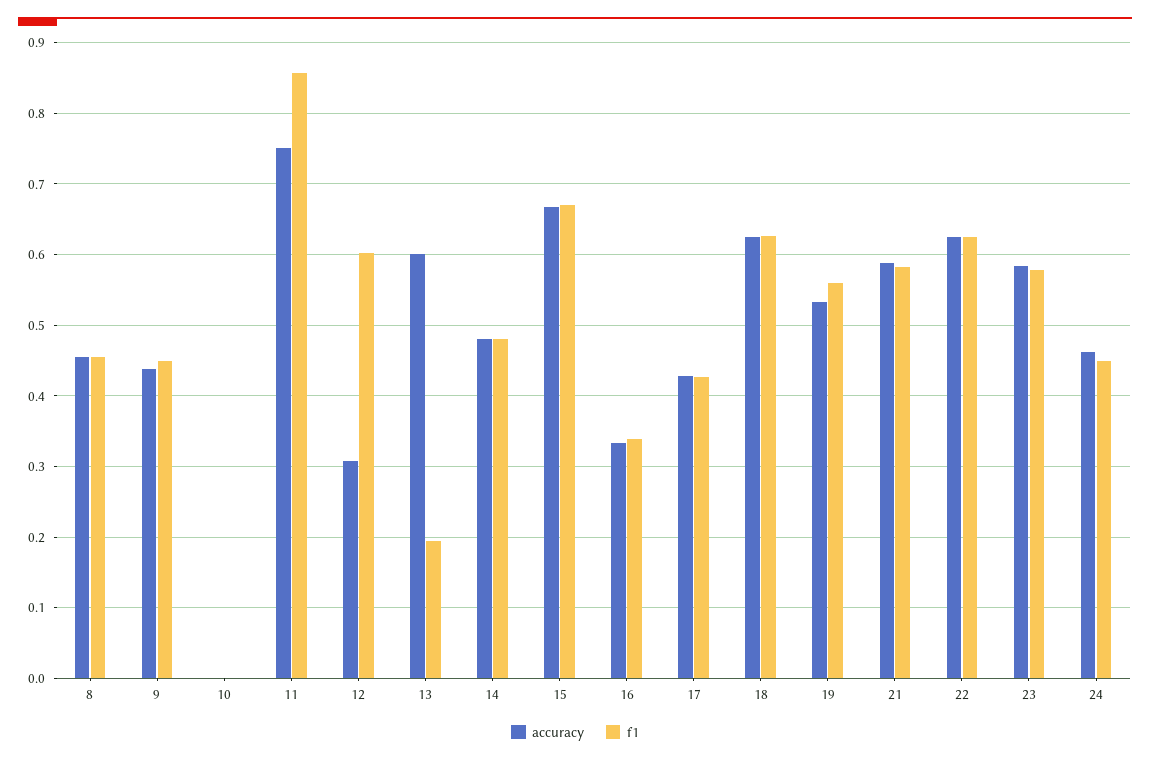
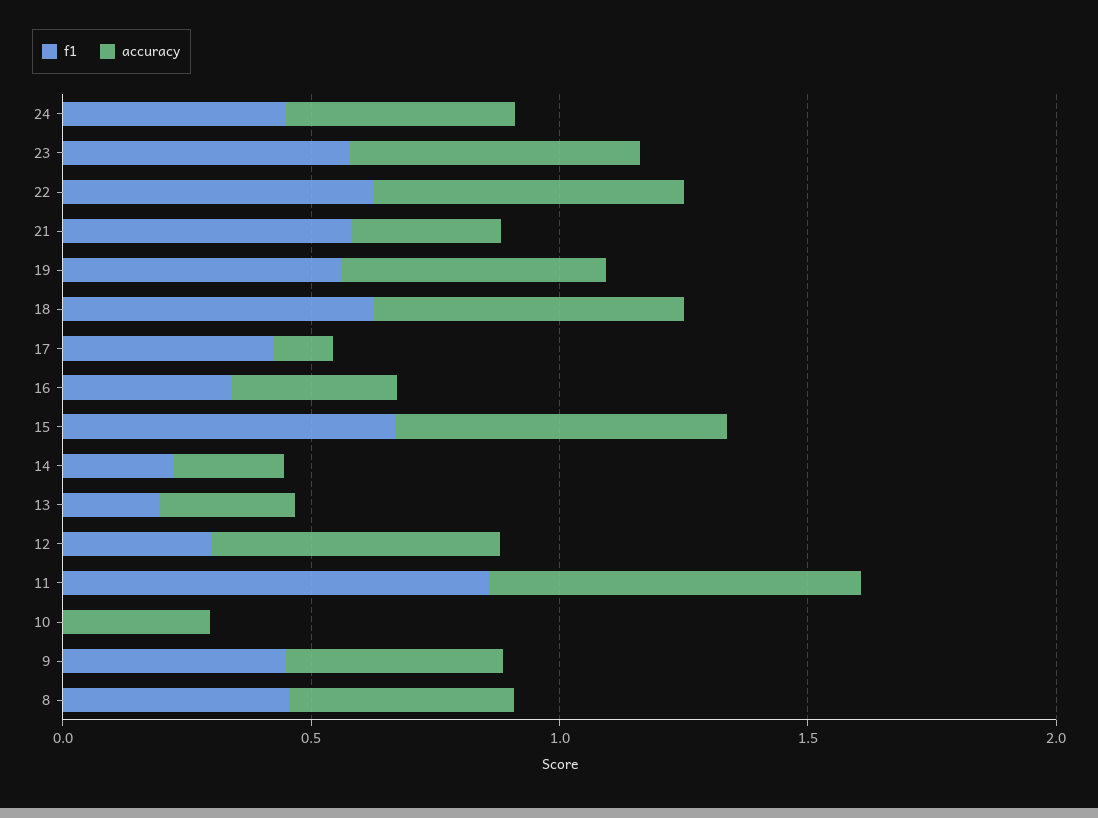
  {
    "accuracy": {
      "8": 0.45,
      "9": 0.44,
-     "10": 0,
+     "10": 0.3,
      "11": 0.75,
-     "12": 0.31,
+     "12": 0.6,
-     "13": 0.6,
+     "13": 0.3,
-     "14": 0.48,
+     "14": 0.2,
      "15": 0.67,
      "16": 0.33,
-     "17": 0.43,
+     "17": 0.1,
      "18": 0.63,
      "19": 0.53,
-     "21": 0.59,
+     "21": 0.3,
      "22": 0.63,
      "23": 0.58,
      "24": 0.46
    },
    "f1": {
      "8": 0.45,
      "9": 0.45,
      "10": 0,
      "11": 0.86,
-     "12": 0.6,
+     "12": 0.3,
      "13": 0.19,
-     "14": 0.48,
+     "14": 0.2,
      "15": 0.67,
      "16": 0.34,
      "17": 0.43,
      "18": 0.63,
      "19": 0.56,
      "21": 0.58,
      "22": 0.63,
      "23": 0.58,
      "24": 0.45
    }
  }

